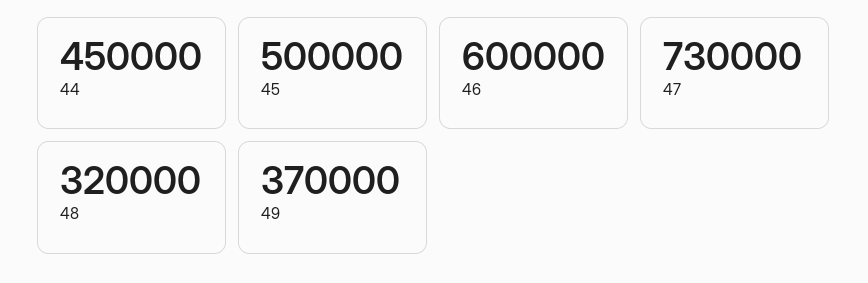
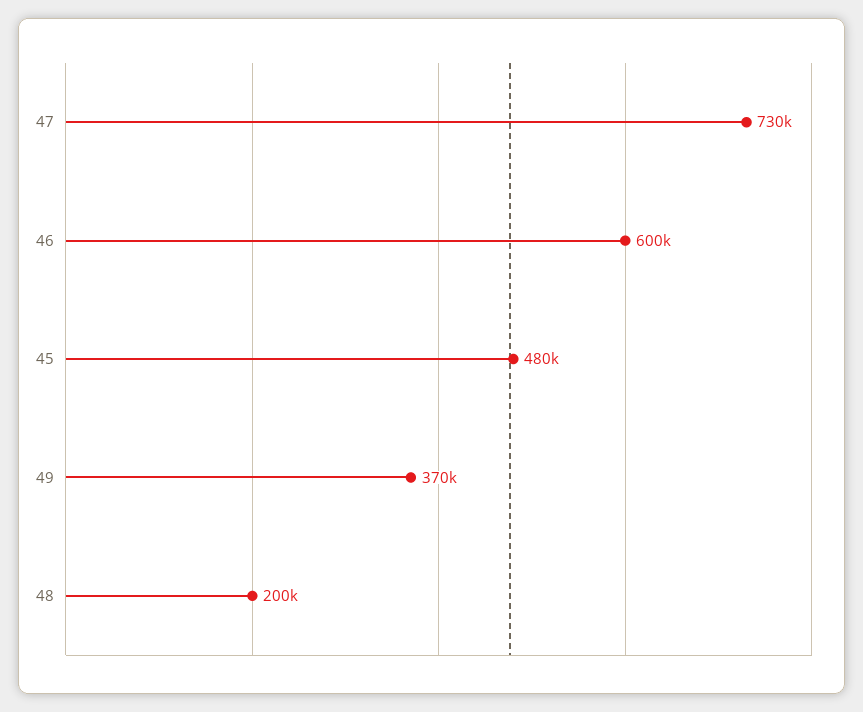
  {
-   "44": 450000,
-   "45": 500000,
+   "45": 480000,
    "46": 600000,
    "47": 730000,
-   "48": 320000,
+   "48": 200000,
    "49": 370000
  }

